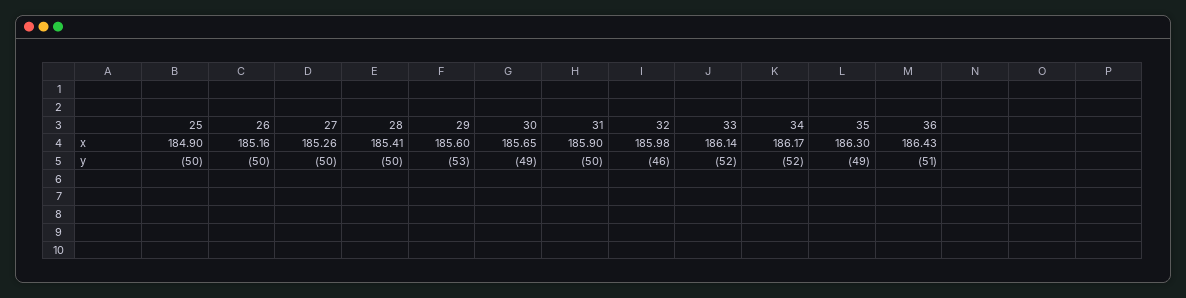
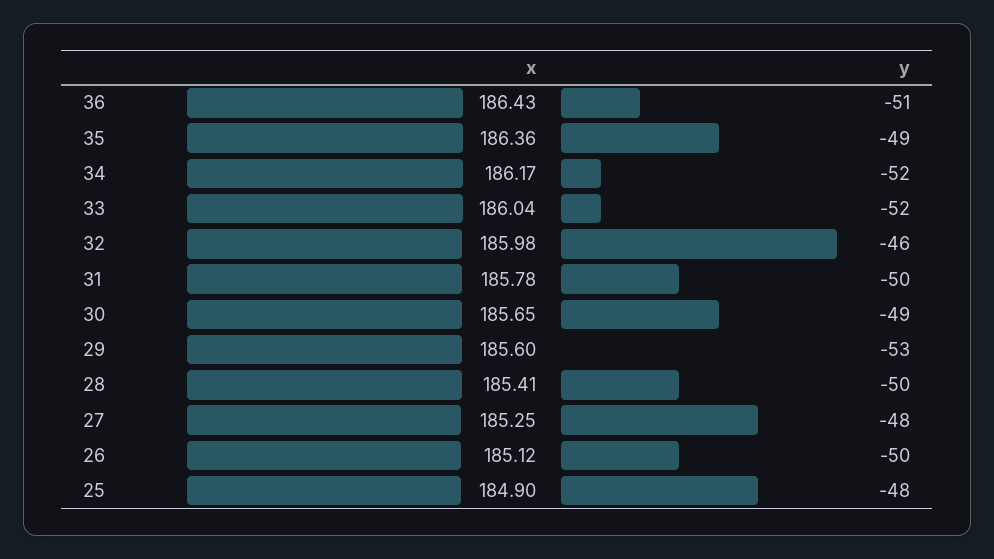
  {
    "25": {
      "x": 184.9,
-     "y": -50
+     "y": -48
    },
    "26": {
-     "x": 185.16,
+     "x": 185.12,
      "y": -50
    },
    "27": {
-     "x": 185.26,
+     "x": 185.25,
-     "y": -50
+     "y": -48
    },
    "28": {
      "x": 185.41,
      "y": -50
    },
    "29": {
      "x": 185.6,
      "y": -53
    },
    "30": {
      "x": 185.65,
      "y": -49
    },
    "31": {
-     "x": 185.9,
+     "x": 185.78,
      "y": -50
    },
    "32": {
      "x": 185.98,
      "y": -46
    },
    "33": {
-     "x": 186.14,
+     "x": 186.04,
      "y": -52
    },
    "34": {
      "x": 186.17,
      "y": -52
    },
    "35": {
-     "x": 186.3,
+     "x": 186.36,
      "y": -49
    },
    "36": {
      "x": 186.43,
      "y": -51
    }
  }

